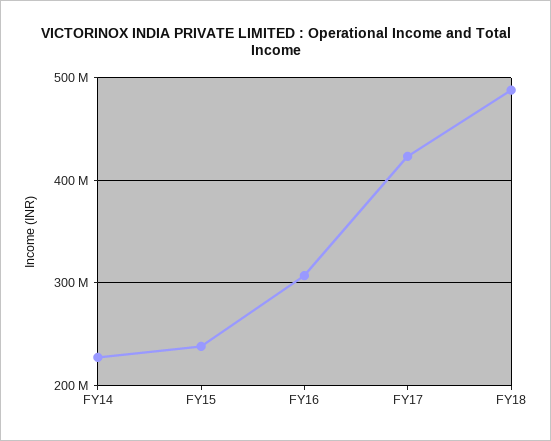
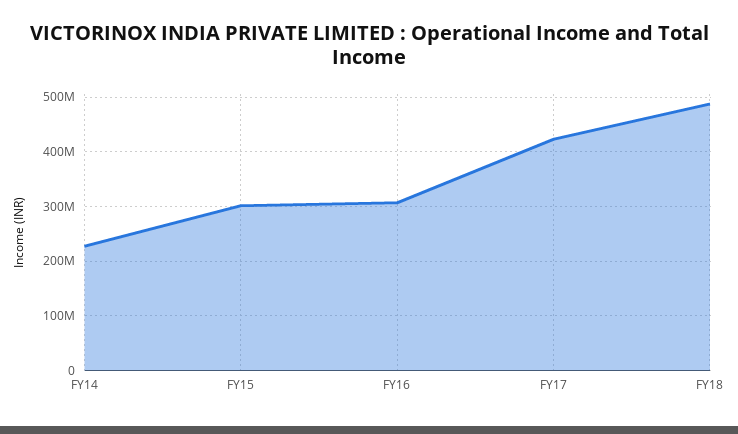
  {
    "FY14": 230000000,
-   "FY15": 240000000,
+   "FY15": 300000000,
    "FY16": 310000000,
    "FY17": 420000000,
    "FY18": 490000000
  }

